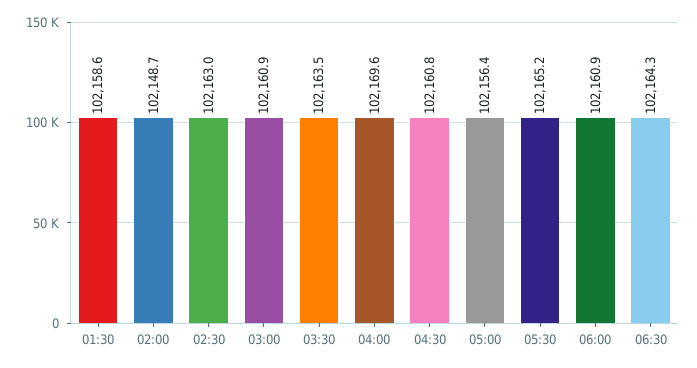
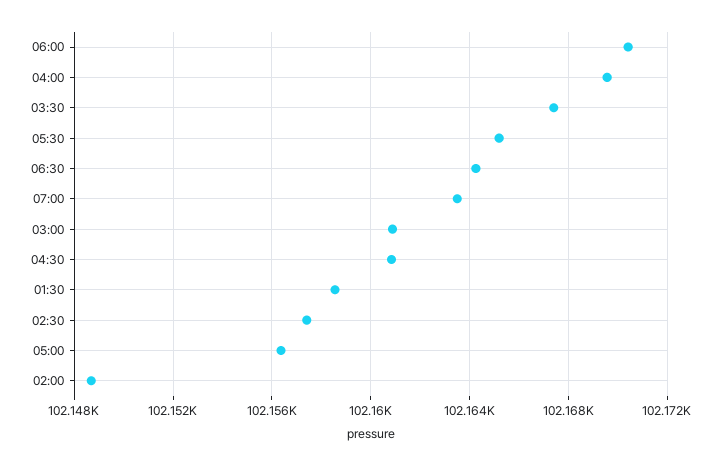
  {
    "01:30": 102158.6,
    "02:00": 102148.7,
-   "02:30": 102163,
+   "02:30": 102157.5,
    "03:00": 102160.9,
-   "03:30": 102163.5,
+   "03:30": 102167.5,
    "04:00": 102169.6,
    "04:30": 102160.8,
    "05:00": 102156.4,
    "05:30": 102165.2,
-   "06:00": 102160.9,
+   "06:00": 102170.5,
-   "06:30": 102164.3
+   "06:30": 102164.3,
+   "07:00": 102163.5
  }

